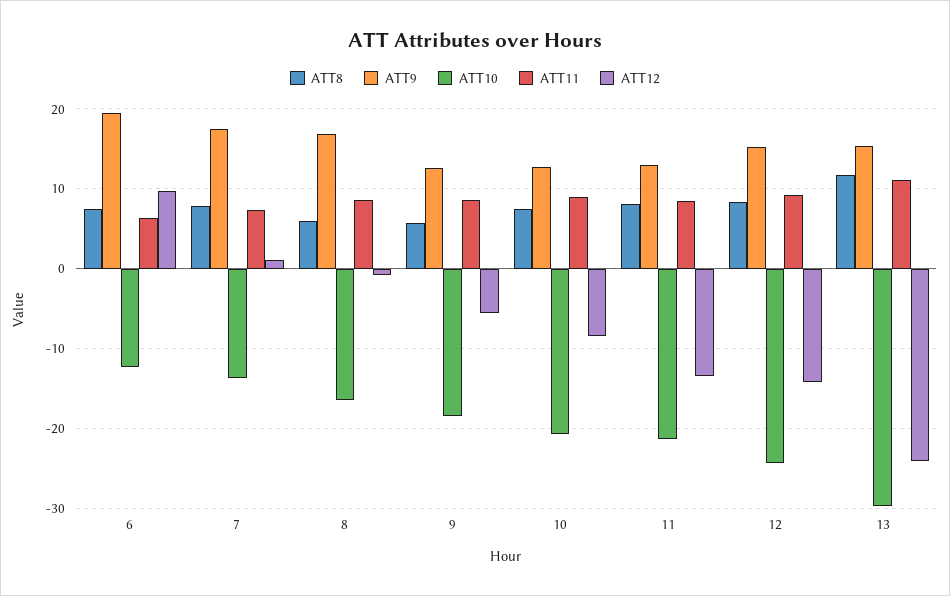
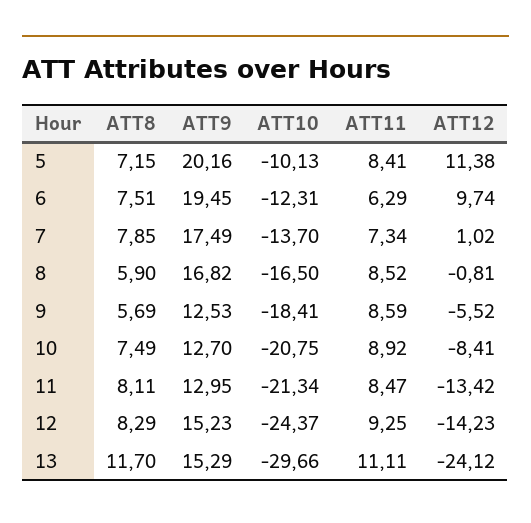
  {
    "ATT8": {
      "6": 7.51,
      "7": 7.85,
      "8": 5.9,
      "9": 5.69,
      "10": 7.49,
      "11": 8.11,
      "12": 8.29,
-     "13": 11.7
+     "13": 11.7,
+     "5": 7.15
    },
    "ATT9": {
      "6": 19.45,
      "7": 17.49,
      "8": 16.82,
      "9": 12.53,
      "10": 12.7,
      "11": 12.95,
      "12": 15.23,
-     "13": 15.29
+     "13": 15.29,
+     "5": 20.16
    },
    "ATT10": {
      "6": -12.31,
      "7": -13.7,
      "8": -16.5,
      "9": -18.41,
      "10": -20.75,
      "11": -21.34,
      "12": -24.37,
-     "13": -29.66
+     "13": -29.66,
+     "5": -10.13
    },
    "ATT11": {
      "6": 6.29,
      "7": 7.34,
      "8": 8.52,
      "9": 8.59,
      "10": 8.92,
      "11": 8.47,
      "12": 9.25,
-     "13": 11.11
+     "13": 11.11,
+     "5": 8.41
    },
    "ATT12": {
      "6": 9.74,
      "7": 1.02,
      "8": -0.81,
      "9": -5.52,
      "10": -8.41,
      "11": -13.42,
      "12": -14.23,
-     "13": -24.12
+     "13": -24.12,
+     "5": 11.38
    }
  }

